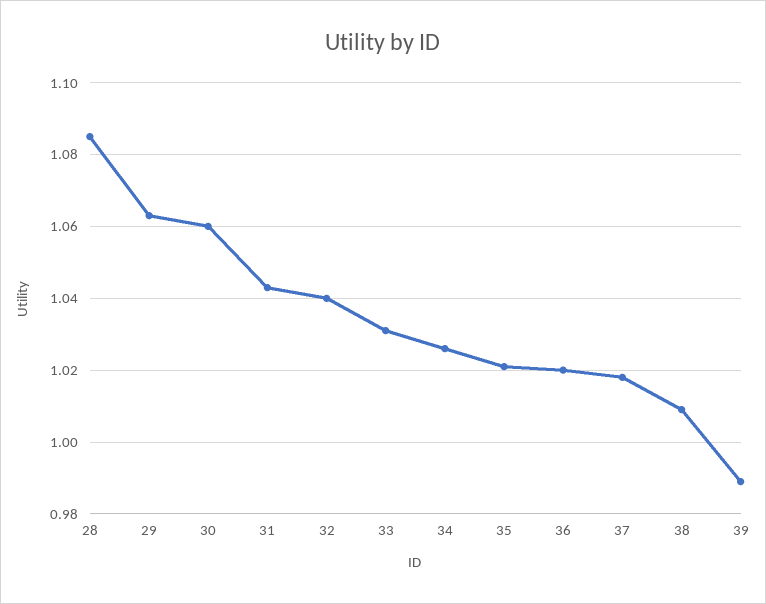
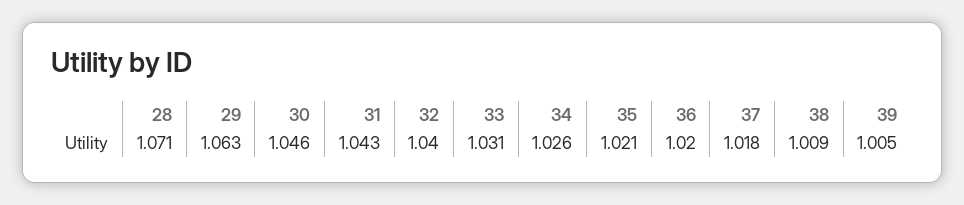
  {
-   "28": 1.085,
+   "28": 1.071,
    "29": 1.063,
-   "30": 1.06,
+   "30": 1.046,
    "31": 1.043,
    "32": 1.04,
    "33": 1.031,
    "34": 1.026,
    "35": 1.021,
    "36": 1.02,
    "37": 1.018,
    "38": 1.009,
-   "39": 0.99
+   "39": 1.005
  }

